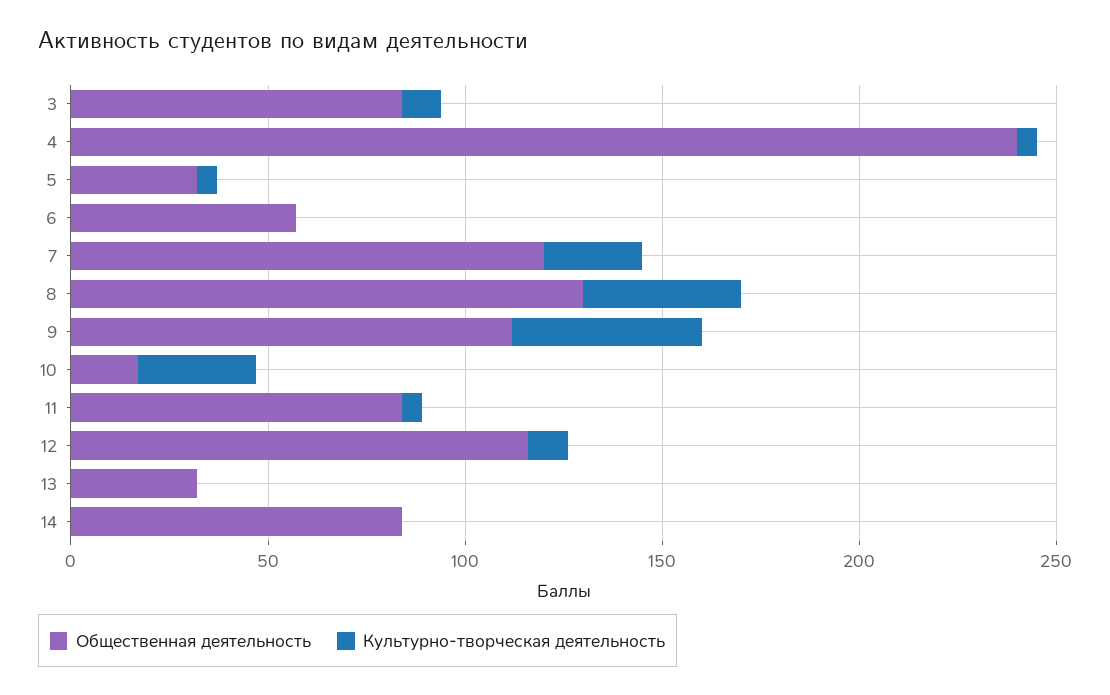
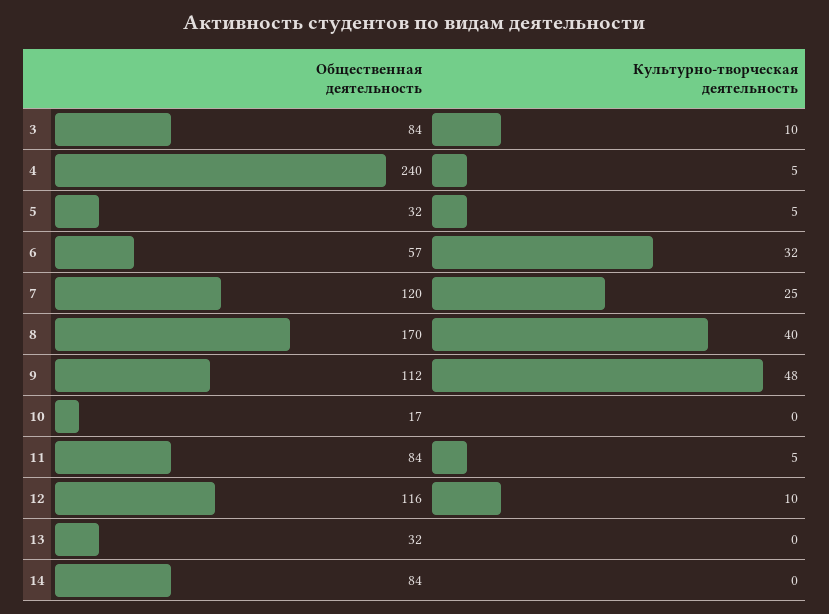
  {
    "Общественная деятельность": {
      "3": 84,
      "4": 240,
      "5": 32,
      "6": 57,
      "7": 120,
-     "8": 130,
+     "8": 170,
      "9": 112,
      "10": 17,
      "11": 84,
      "12": 116,
      "13": 32,
      "14": 84
    },
    "Культурно-творческая деятельность": {
      "3": 10,
      "4": 5,
      "5": 5,
-     "6": 0,
+     "6": 32,
      "7": 25,
      "8": 40,
      "9": 48,
-     "10": 30,
+     "10": 0,
      "11": 5,
      "12": 10,
      "13": 0,
      "14": 0
    }
  }

